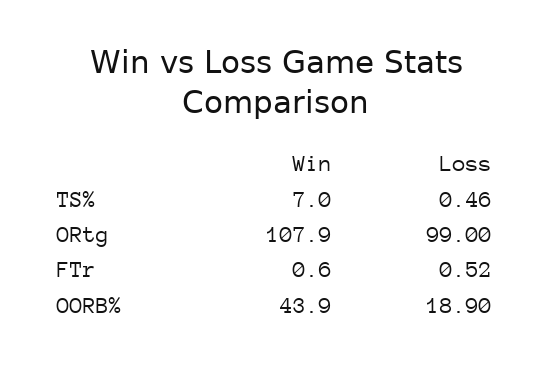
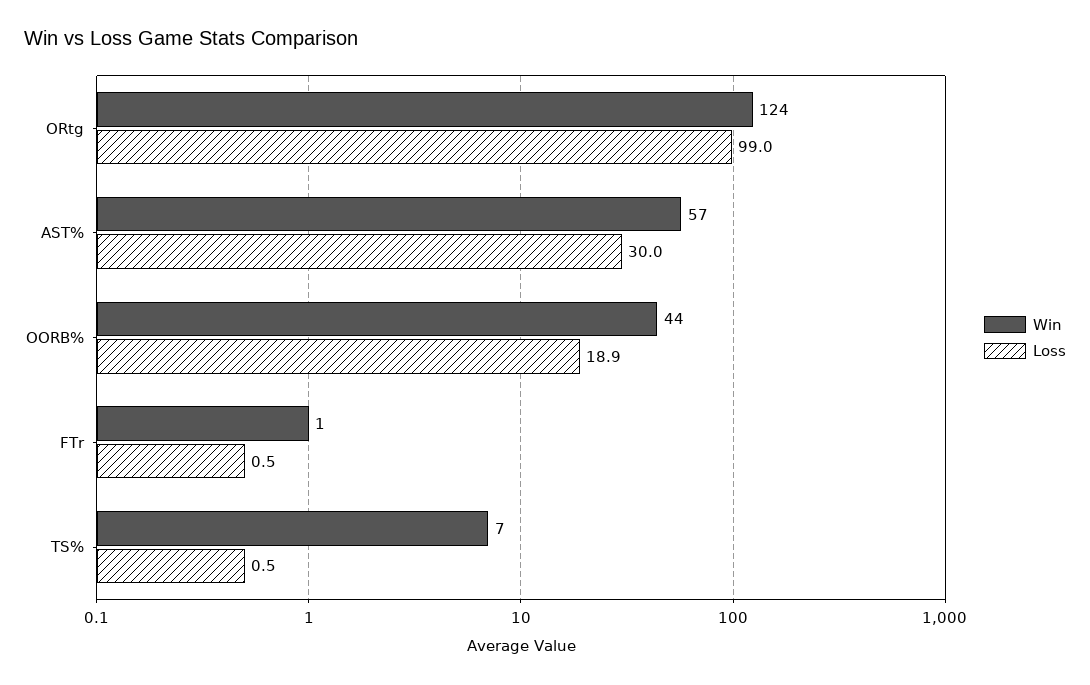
  {
    "Win": {
      "TS%": 7,
-     "ORtg": 107.9,
+     "ORtg": 124,
      "FTr": 0.6,
-     "OORB%": 43.9
+     "OORB%": 43.9,
+     "AST%": 57
    },
    "Loss": {
      "TS%": 0.46,
      "ORtg": 99,
      "FTr": 0.52,
-     "OORB%": 18.9
+     "OORB%": 18.9,
+     "AST%": 30
    }
  }

